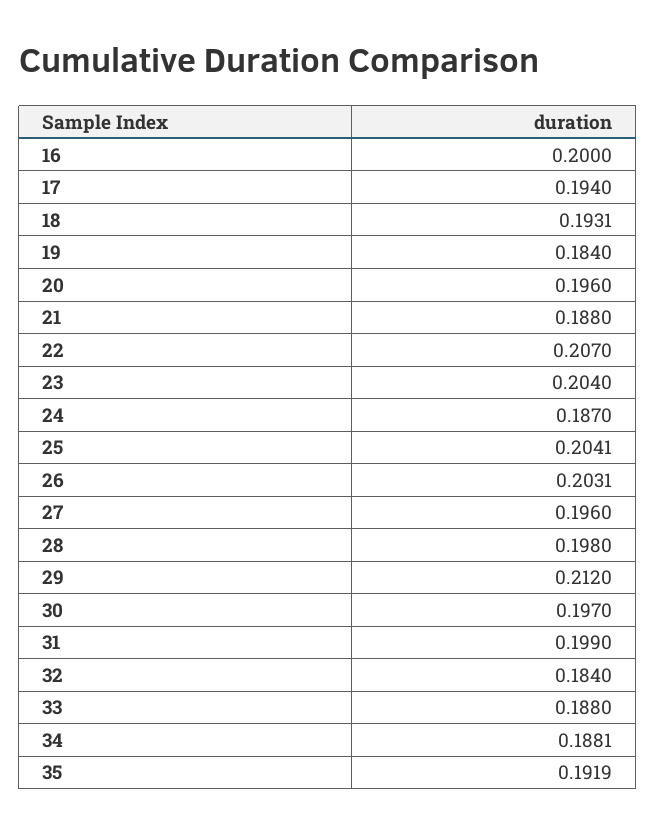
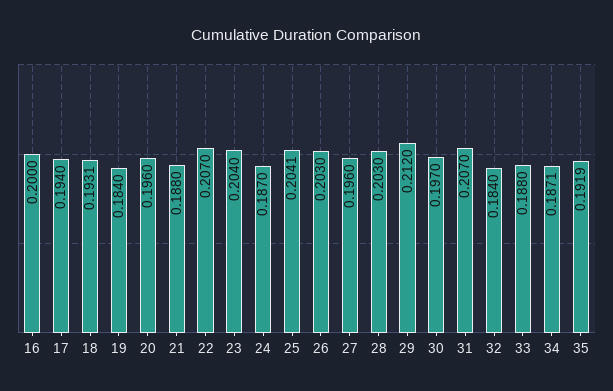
  {
    "16": 0.2,
    "17": 0.194,
    "18": 0.1931,
    "19": 0.184,
    "20": 0.196,
    "21": 0.188,
    "22": 0.207,
    "23": 0.204,
    "24": 0.187,
    "25": 0.2041,
-   "26": 0.2031,
+   "26": 0.203,
    "27": 0.196,
-   "28": 0.198,
+   "28": 0.203,
    "29": 0.212,
    "30": 0.197,
-   "31": 0.199,
+   "31": 0.207,
    "32": 0.184,
    "33": 0.188,
-   "34": 0.1881,
+   "34": 0.1871,
    "35": 0.1919
  }

